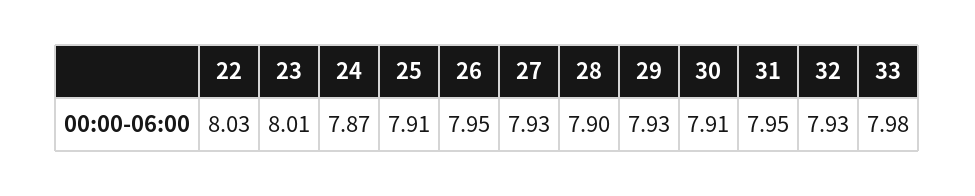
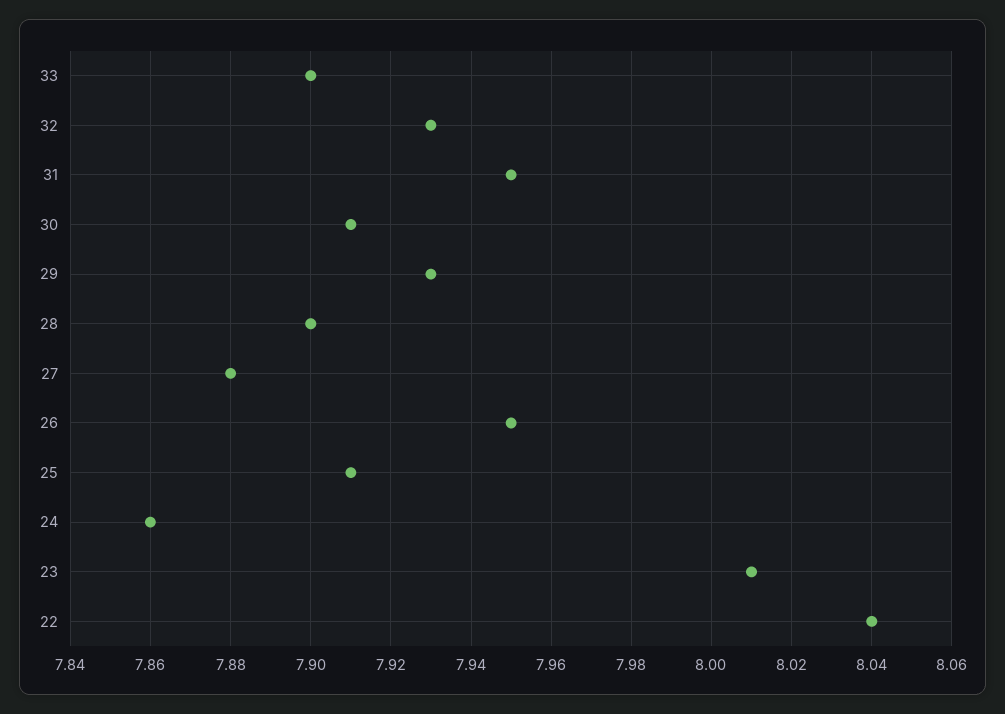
  {
-   "22": 8.03,
+   "22": 8.04,
    "23": 8.01,
-   "24": 7.87,
+   "24": 7.86,
    "25": 7.91,
    "26": 7.95,
-   "27": 7.93,
+   "27": 7.88,
    "28": 7.9,
    "29": 7.93,
    "30": 7.91,
    "31": 7.95,
    "32": 7.93,
-   "33": 7.98
+   "33": 7.9
  }

